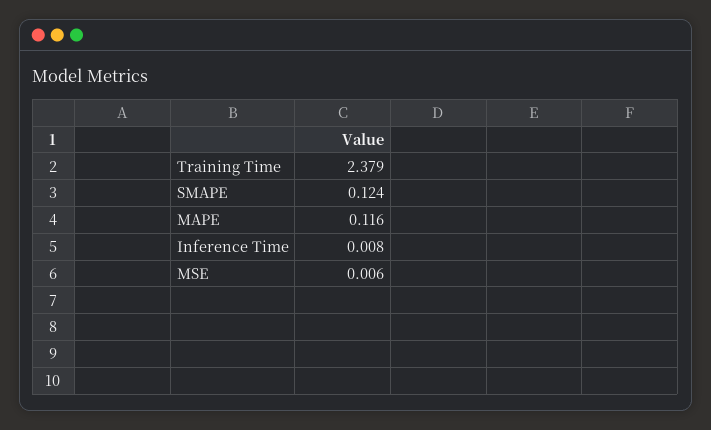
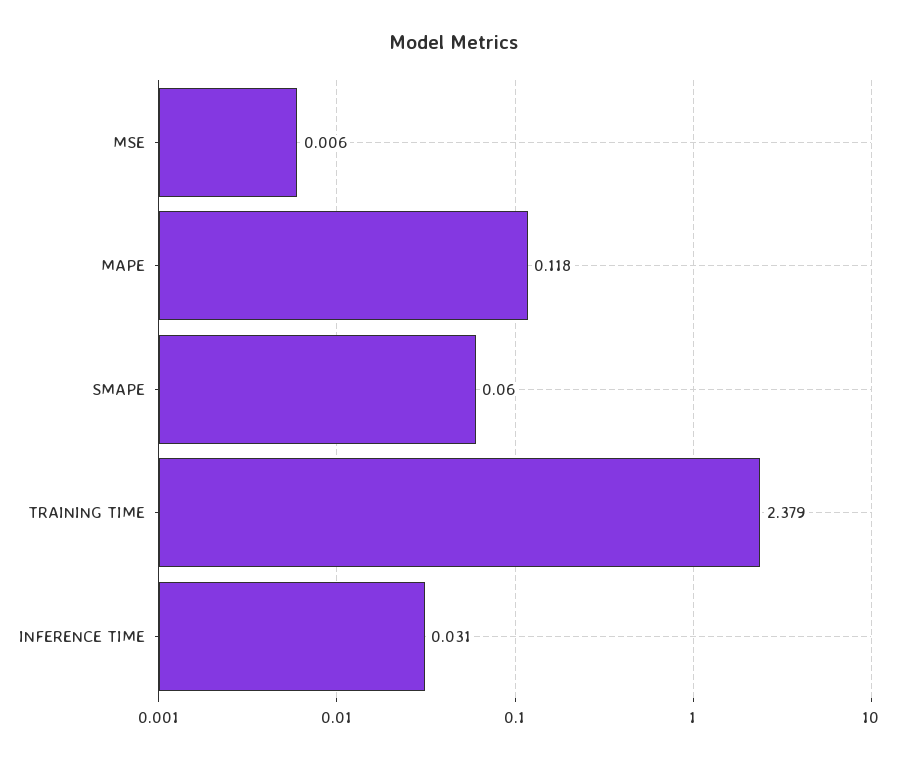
  {
    "Training Time": 2.379,
-   "SMAPE": 0.124,
+   "SMAPE": 0.06,
-   "MAPE": 0.116,
+   "MAPE": 0.118,
-   "Inference Time": 0.008,
+   "Inference Time": 0.031,
    "MSE": 0.006
  }

